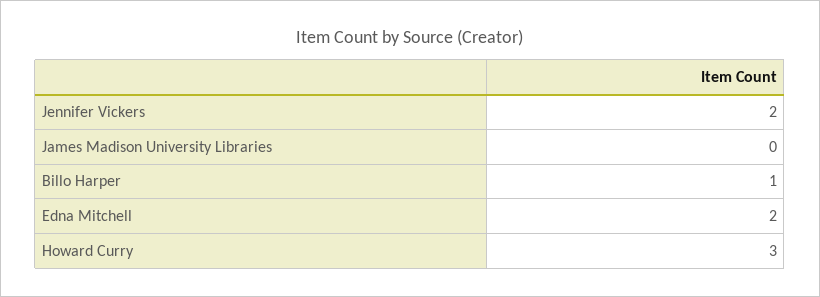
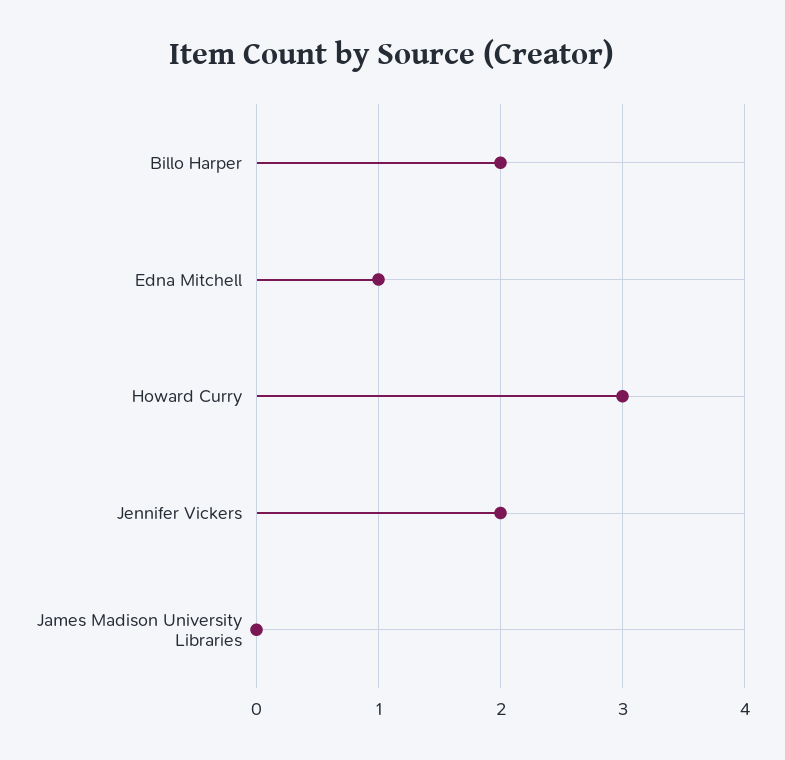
  {
    "Jennifer Vickers": 2,
    "James Madison University Libraries": 0,
-   "Billo Harper": 1,
+   "Billo Harper": 2,
-   "Edna Mitchell": 2,
+   "Edna Mitchell": 1,
    "Howard Curry": 3
  }

